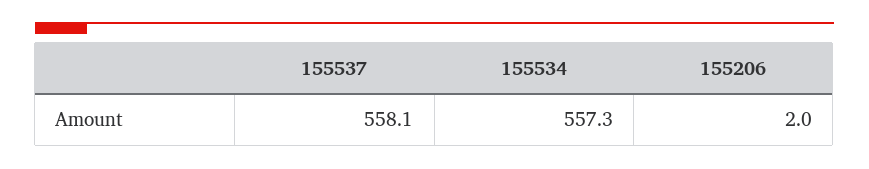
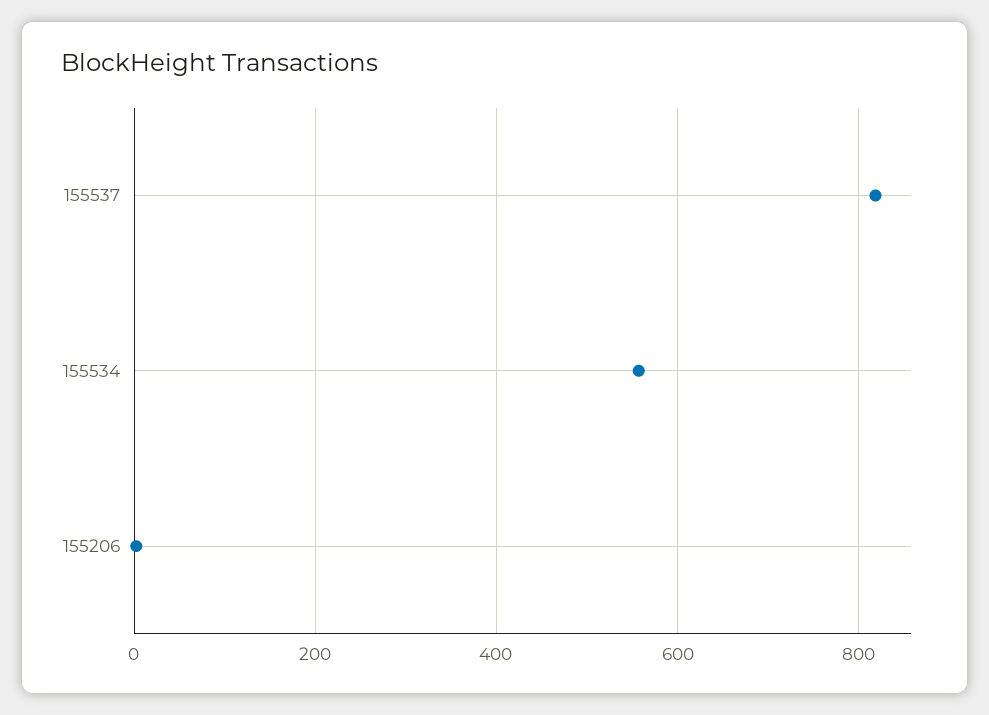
  {
-   "155537": 558.1,
+   "155537": 820,
    "155534": 557.3,
    "155206": 2
  }

